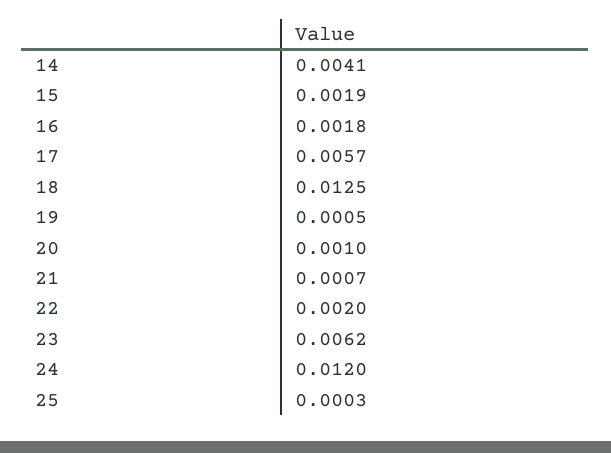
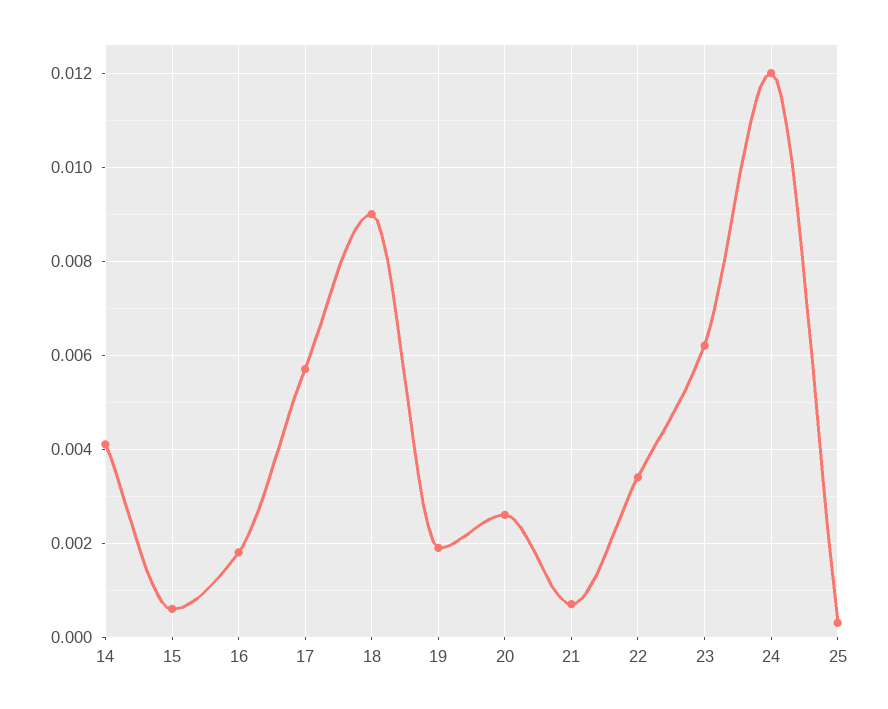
  {
    "14": 0.0041,
-   "15": 0.0019,
+   "15": 0.0005,
    "16": 0.0018,
    "17": 0.0057,
-   "18": 0.0125,
+   "18": 0.009,
-   "19": 0.0005,
+   "19": 0.002,
-   "20": 0.001,
+   "20": 0.0025,
    "21": 0.0007,
-   "22": 0.002,
+   "22": 0.0035,
    "23": 0.0062,
    "24": 0.012,
    "25": 0.0003
  }

